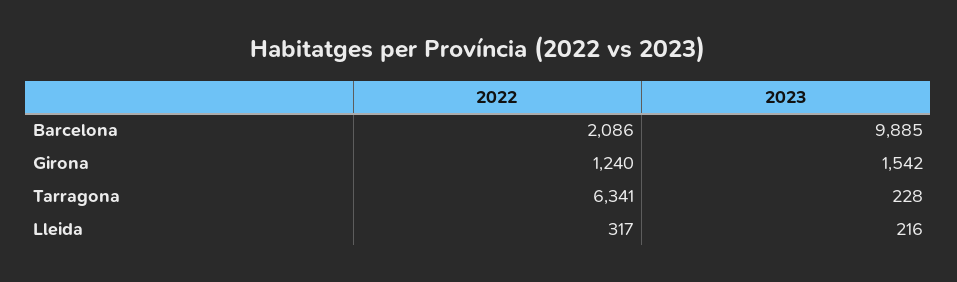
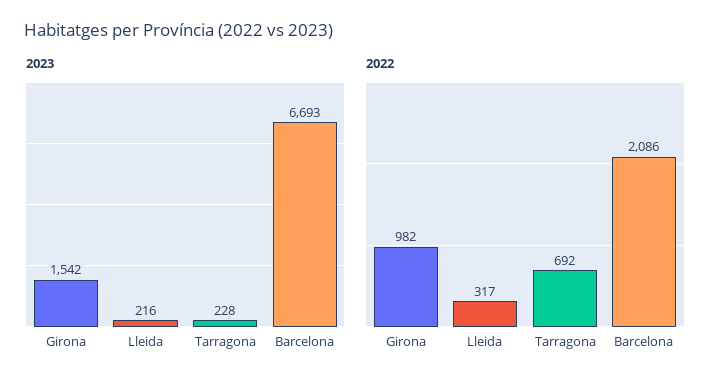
  {
    "2022": {
      "Barcelona": 2086,
-     "Girona": 1240,
+     "Girona": 982,
-     "Tarragona": 6341,
+     "Tarragona": 692,
      "Lleida": 317
    },
    "2023": {
-     "Barcelona": 9885,
+     "Barcelona": 6693,
      "Girona": 1542,
      "Tarragona": 228,
      "Lleida": 216
    }
  }

